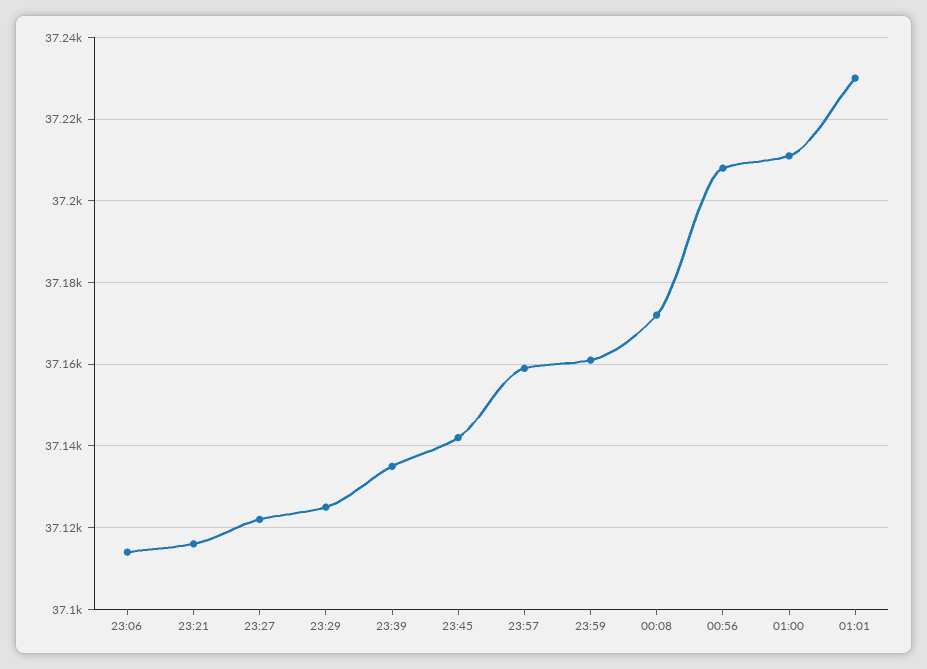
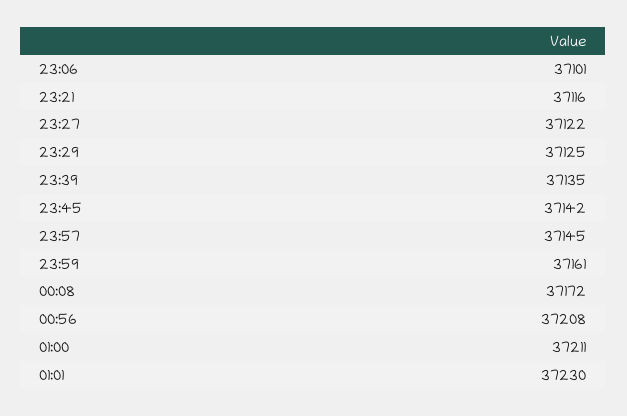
  {
-   "23:06": 37115,
+   "23:06": 37101,
    "23:21": 37116,
    "23:27": 37122,
    "23:29": 37125,
    "23:39": 37135,
    "23:45": 37142,
-   "23:57": 37160,
+   "23:57": 37145,
    "23:59": 37161,
    "00:08": 37172,
    "00:56": 37208,
    "01:00": 37211,
    "01:01": 37230
  }

